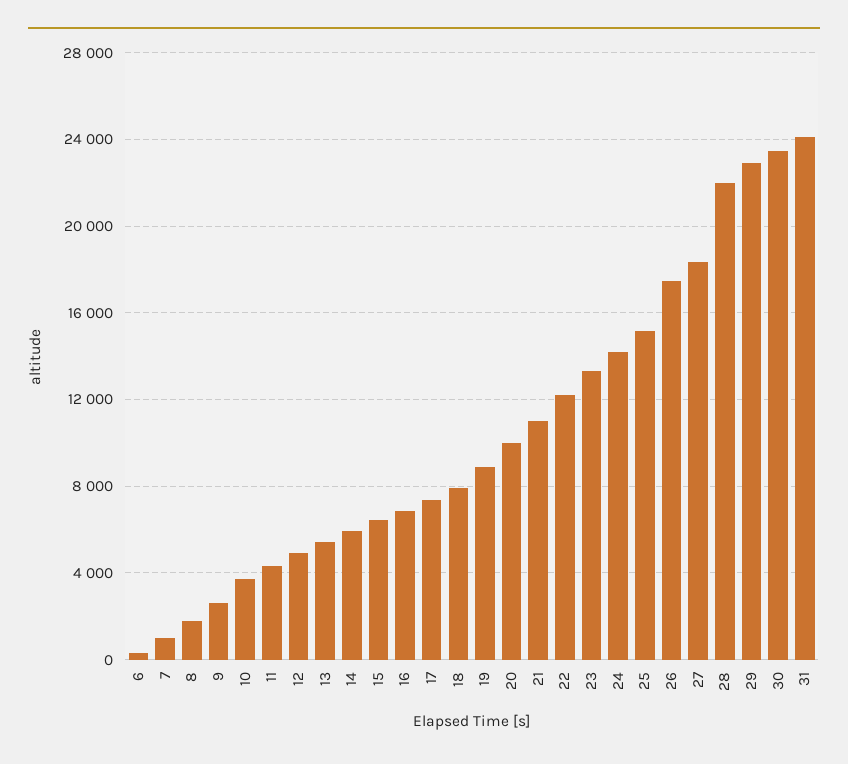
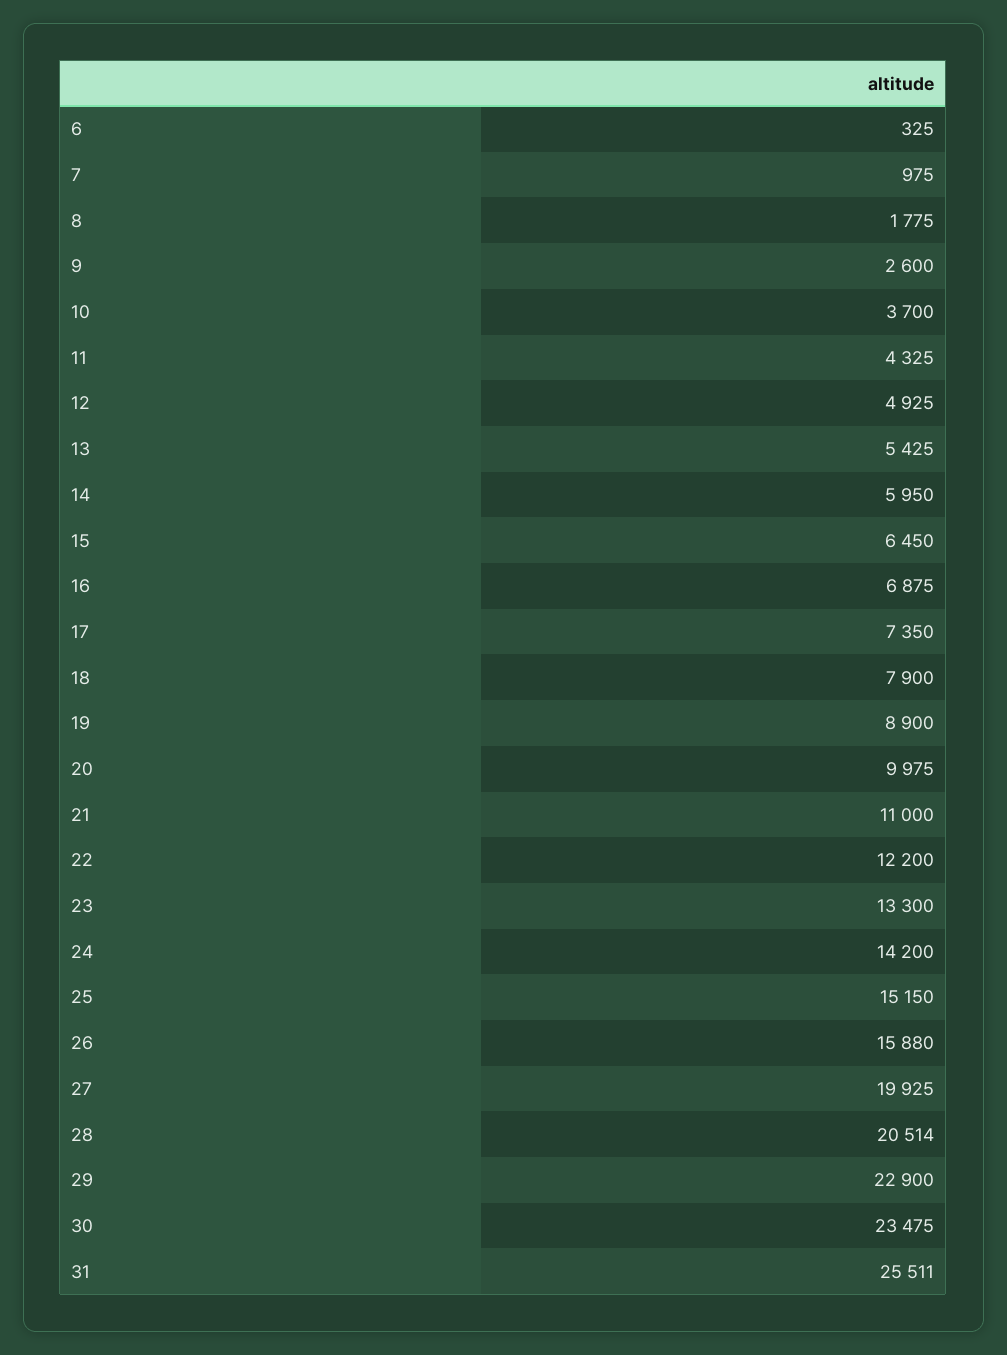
  {
    "6": 325,
    "7": 975,
    "8": 1775,
    "9": 2600,
    "10": 3700,
    "11": 4325,
    "12": 4925,
    "13": 5425,
    "14": 5950,
    "15": 6450,
    "16": 6875,
    "17": 7350,
    "18": 7900,
    "19": 8900,
    "20": 9975,
    "21": 11000,
    "22": 12200,
    "23": 13300,
    "24": 14200,
    "25": 15150,
-   "26": 17500,
+   "26": 15880,
-   "27": 18500,
+   "27": 19925,
-   "28": 22000,
+   "28": 20514,
    "29": 22900,
    "30": 23475,
-   "31": 24000
+   "31": 25511
  }

